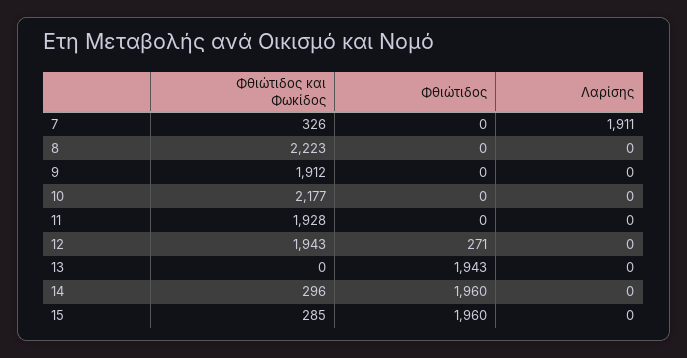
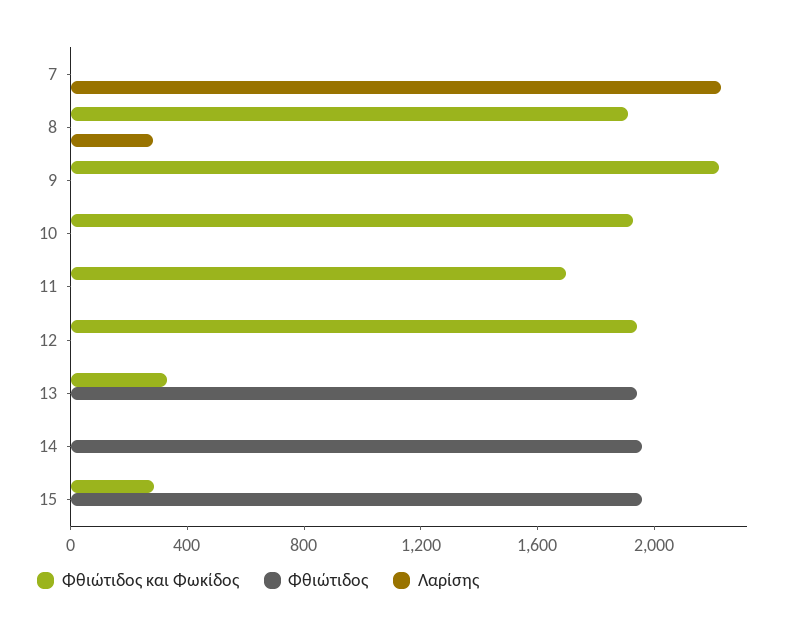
  {
    "Φθιώτιδος και Φωκίδος": {
-     "7": 326,
+     "7": 0,
-     "8": 2223,
+     "8": 1900,
-     "9": 1912,
+     "9": 2200,
-     "10": 2177,
+     "10": 1900,
-     "11": 1928,
+     "11": 1700,
      "12": 1943,
-     "13": 0,
+     "13": 300,
-     "14": 296,
+     "14": 0,
      "15": 285
    },
    "Φθιώτιδος": {
      "7": 0,
      "8": 0,
      "9": 0,
      "10": 0,
      "11": 0,
-     "12": 271,
+     "12": 0,
      "13": 1943,
      "14": 1960,
      "15": 1960
    },
    "Λαρίσης": {
-     "7": 1911,
+     "7": 2200,
-     "8": 0,
+     "8": 300,
      "9": 0,
      "10": 0,
      "11": 0,
      "12": 0,
      "13": 0,
      "14": 0,
      "15": 0
    }
  }

